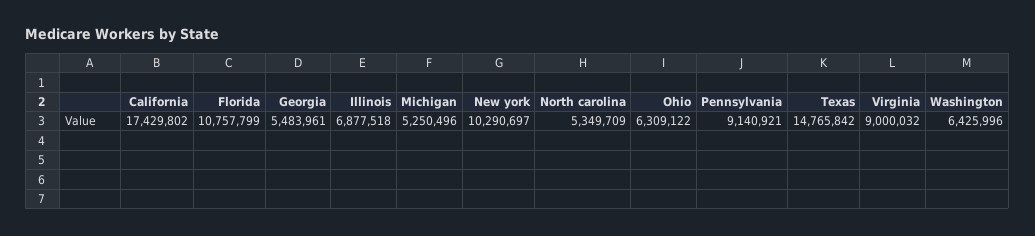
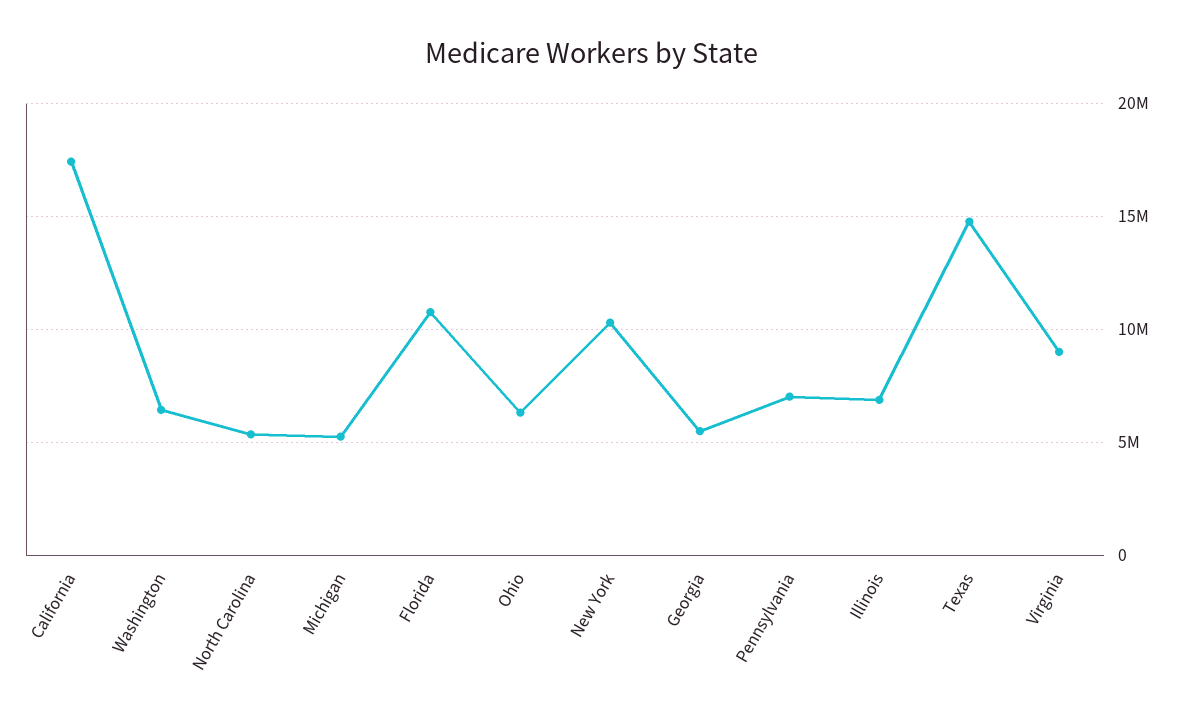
  {
    "California": 17429802,
    "Florida": 10757799,
    "Georgia": 5483961,
    "Illinois": 6877518,
    "Michigan": 5250496,
    "New york": 10290697,
    "North carolina": 5349709,
    "Ohio": 6309122,
-   "Pennsylvania": 9140921,
+   "Pennsylvania": 7000000,
    "Texas": 14765842,
    "Virginia": 9000032,
    "Washington": 6425996
  }

